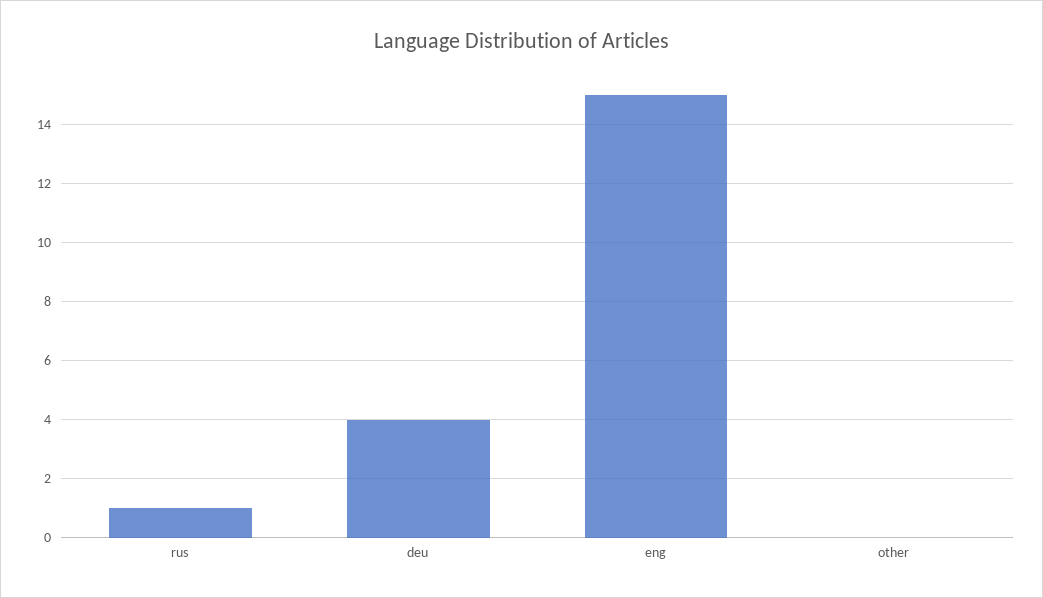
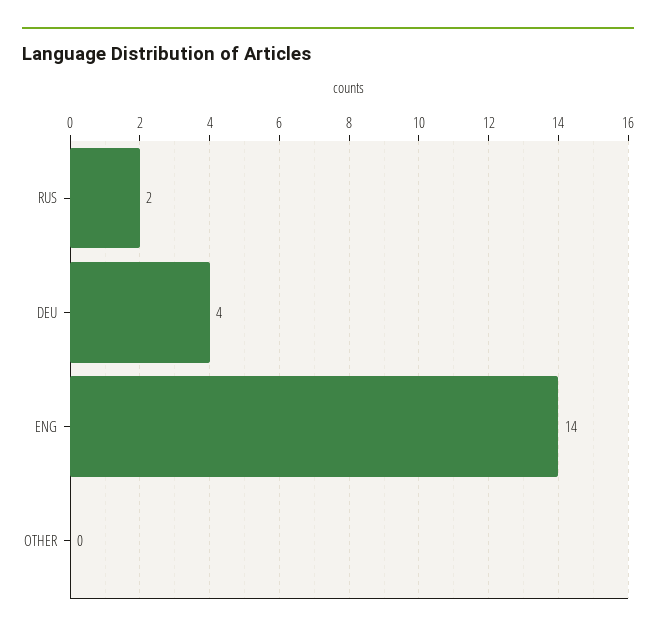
  {
-   "rus": 1,
+   "rus": 2,
    "deu": 4,
-   "eng": 15,
+   "eng": 14,
    "other": 0
  }

